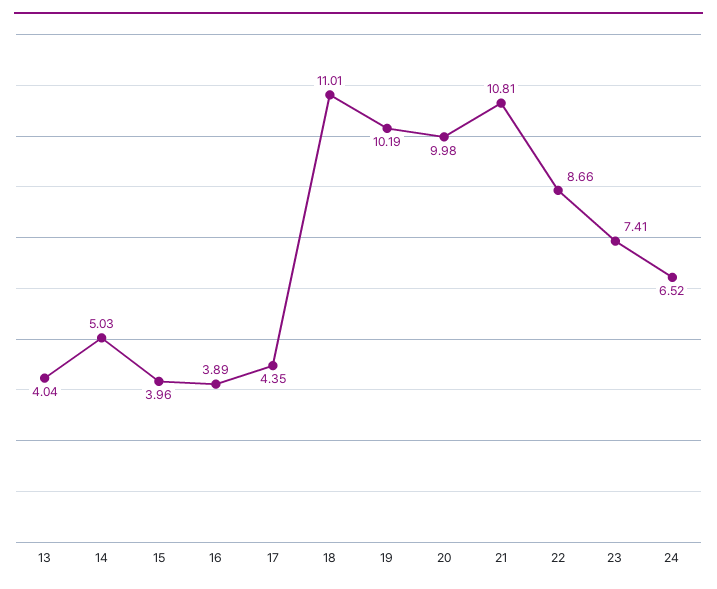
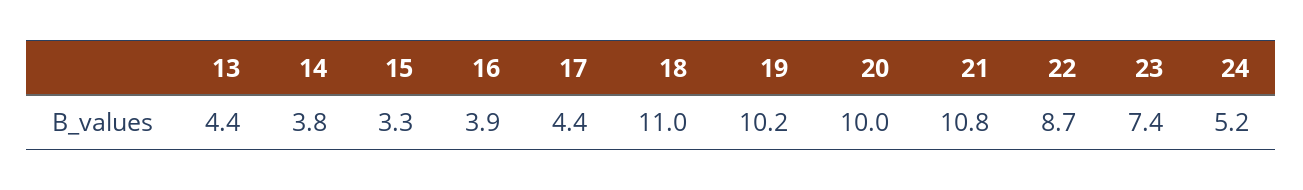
  {
-   "13": 4.04,
+   "13": 4.4,
-   "14": 5.03,
+   "14": 3.8,
-   "15": 3.96,
+   "15": 3.3,
    "16": 3.89,
    "17": 4.35,
    "18": 11.01,
    "19": 10.19,
    "20": 9.98,
    "21": 10.81,
    "22": 8.66,
    "23": 7.41,
-   "24": 6.52
+   "24": 5.2
  }

